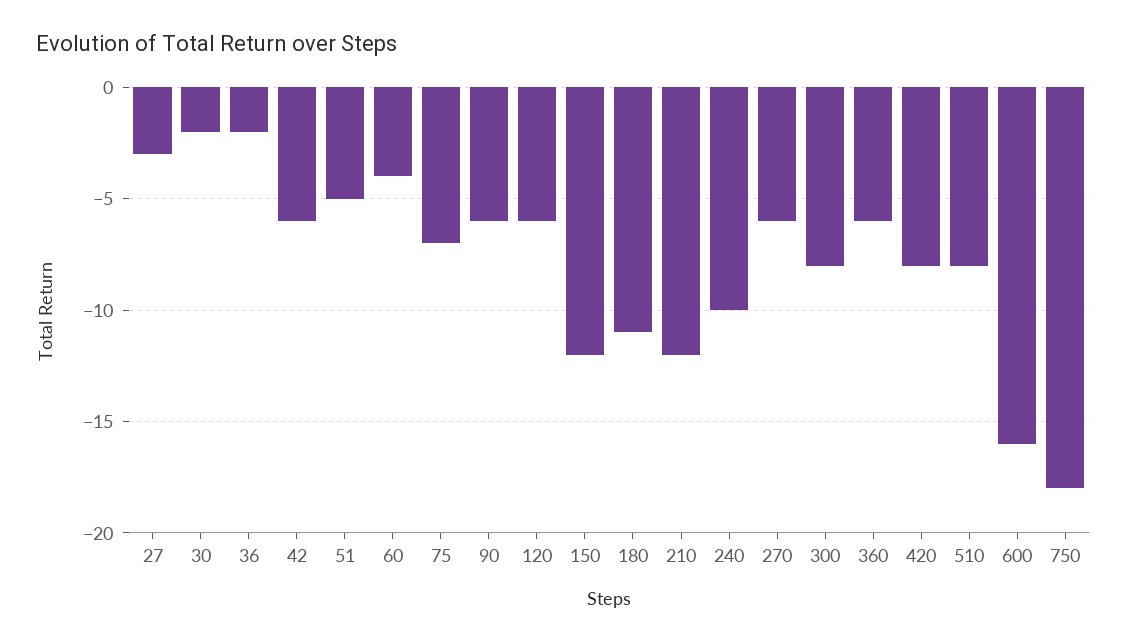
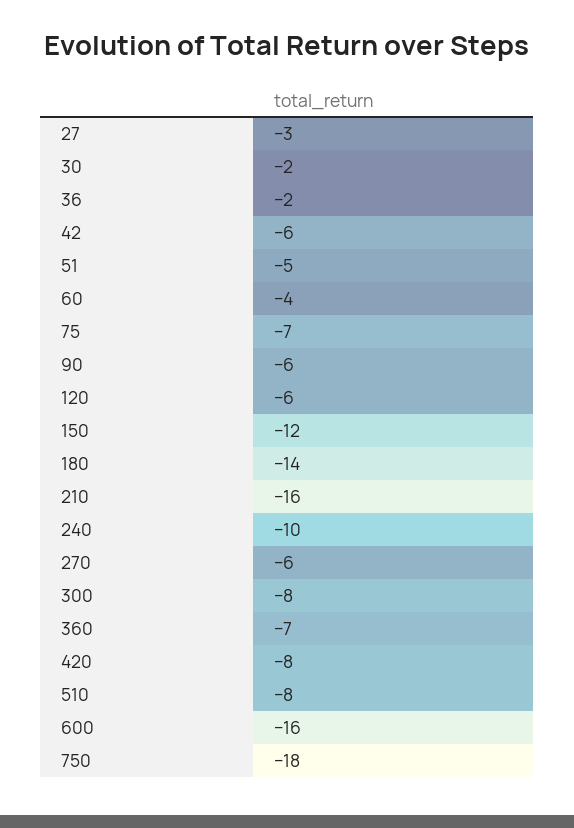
  {
    "27": -3,
    "30": -2,
    "36": -2,
    "42": -6,
    "51": -5,
    "60": -4,
    "75": -7,
    "90": -6,
    "120": -6,
    "150": -12,
-   "180": -11,
+   "180": -14,
-   "210": -12,
+   "210": -16,
    "240": -10,
    "270": -6,
    "300": -8,
-   "360": -6,
+   "360": -7,
    "420": -8,
    "510": -8,
    "600": -16,
    "750": -18
  }

